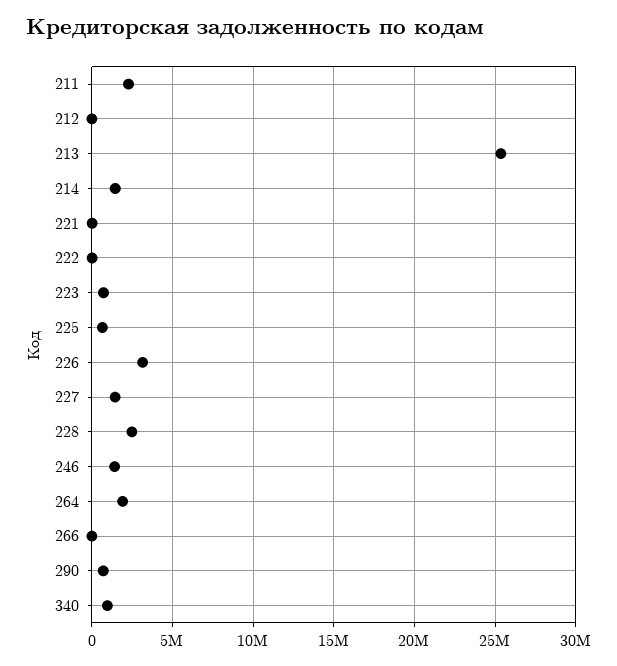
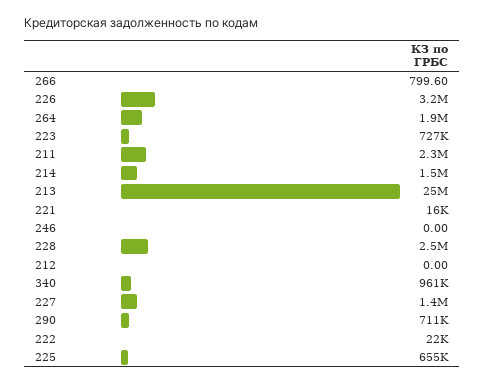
  {
    "211": 2300000,
    "212": 0,
    "213": 25000000,
    "214": 1500000,
    "221": 16000,
    "222": 22000,
    "223": 727000,
    "225": 655000,
    "226": 3200000,
    "227": 1400000,
    "228": 2500000,
-   "246": 1500000,
+   "246": 0,
    "264": 1900000,
    "266": 799.6,
    "290": 711000,
    "340": 961000
  }

